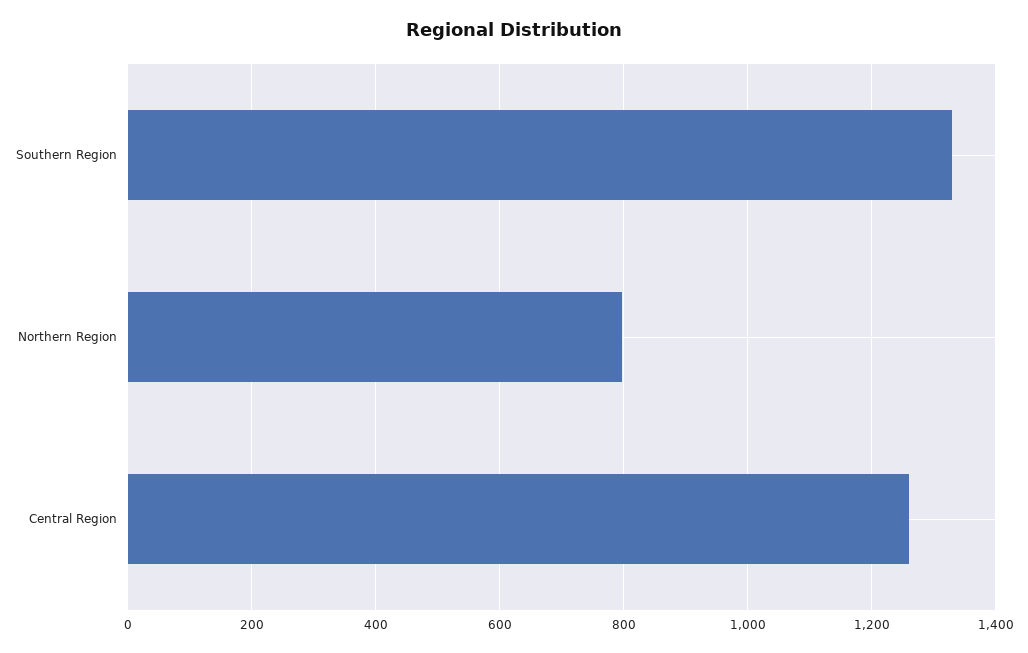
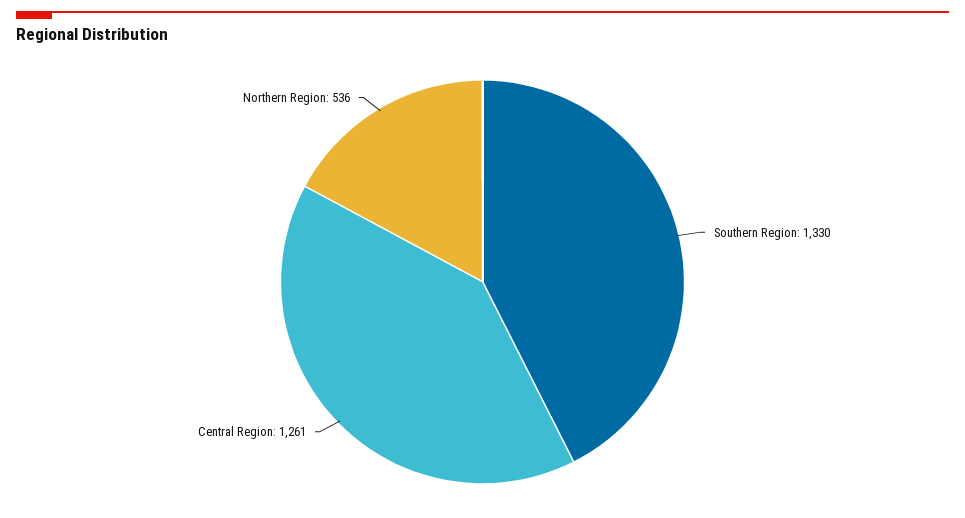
  {
    "Southern Region": 1330,
-   "Northern Region": 800,
+   "Northern Region": 536,
    "Central Region": 1261
  }

